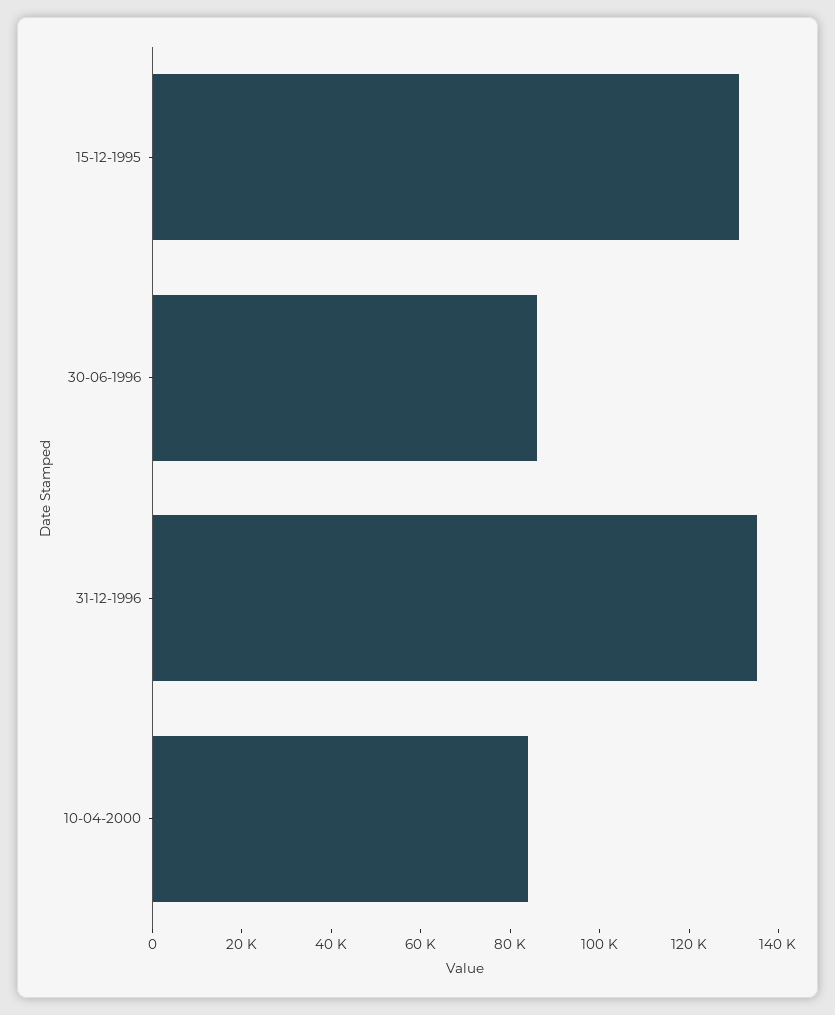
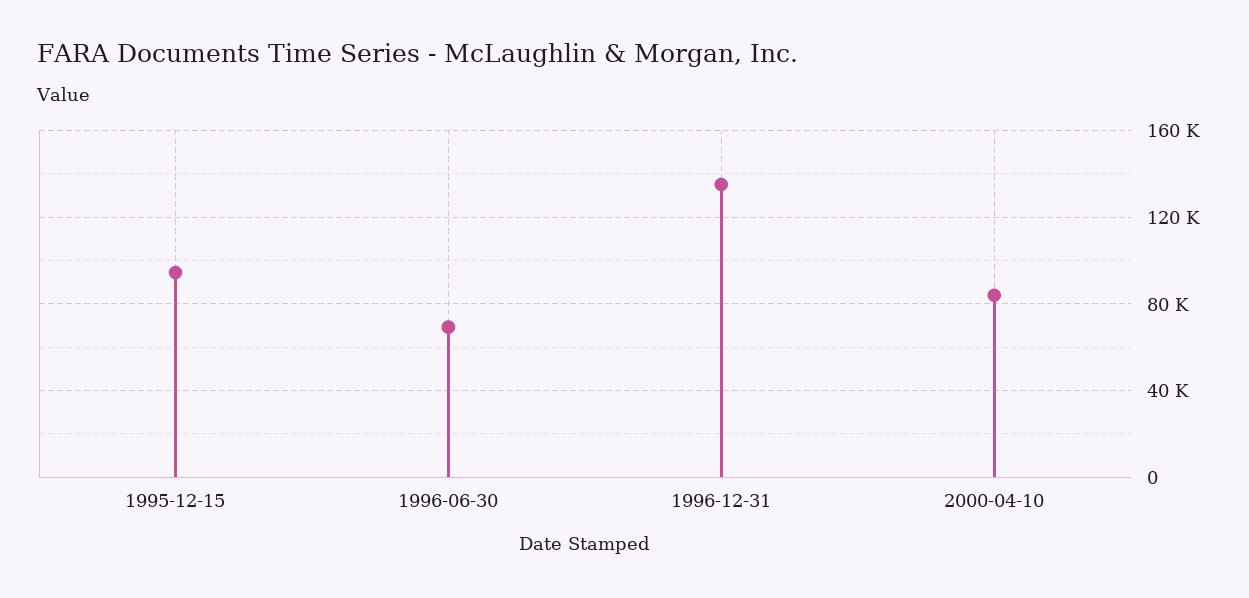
  {
-   "15-12-1995": 130000,
+   "15-12-1995": 95000,
-   "30-06-1996": 85000,
+   "30-06-1996": 70000,
    "31-12-1996": 135000,
    "10-04-2000": 85000
  }

